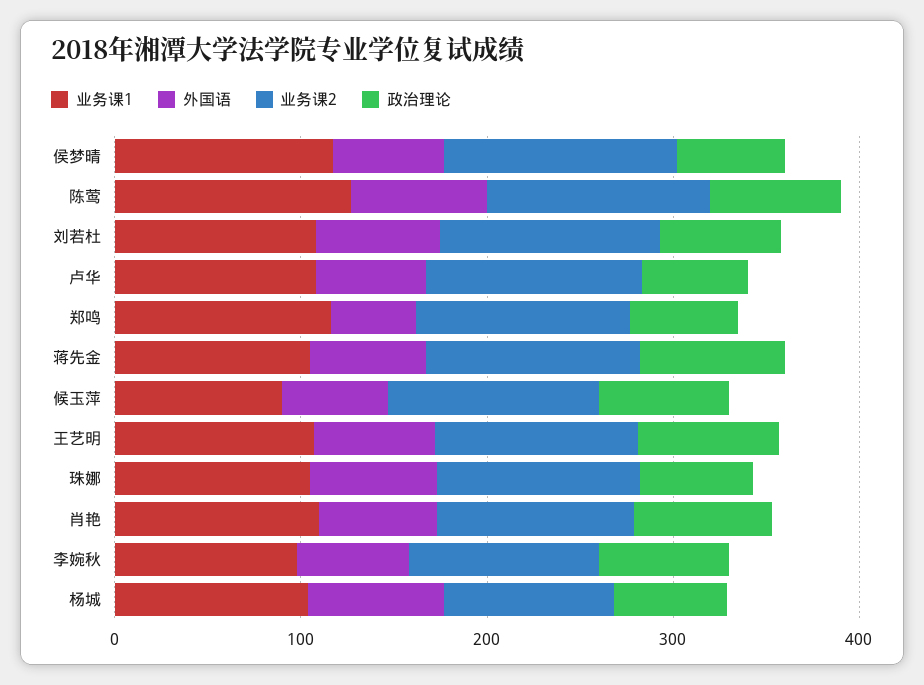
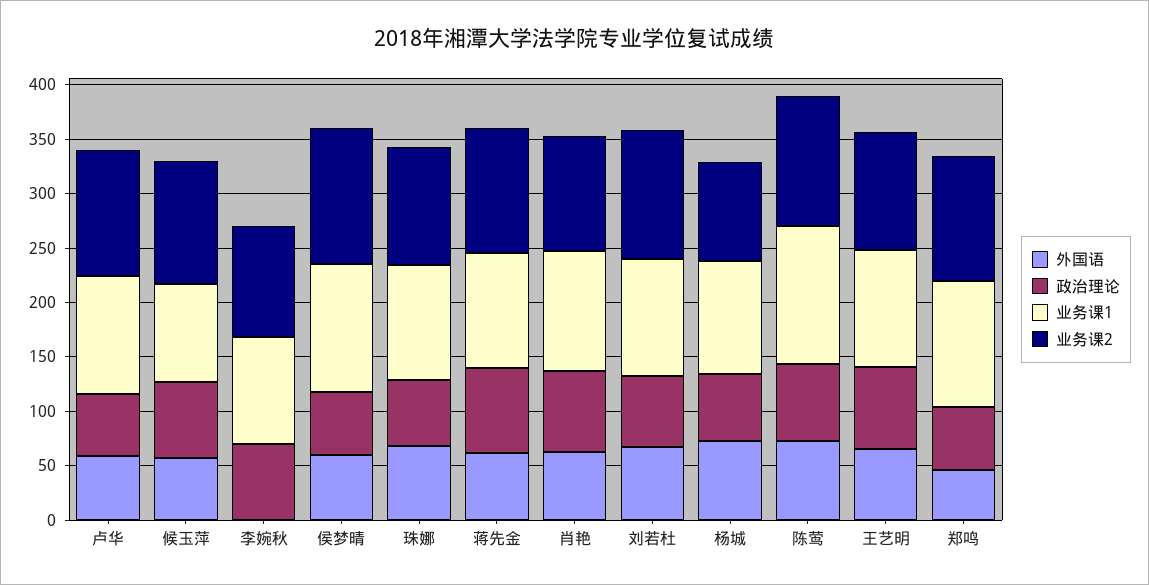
  {
    "业务课1": {
      "侯梦晴": 120,
      "陈莺": 130,
      "刘若杜": 110,
      "卢华": 110,
      "郑鸣": 120,
      "蒋先金": 110,
      "候玉萍": 90,
      "王艺明": 110,
      "珠娜": 110,
      "肖艳": 110,
      "李婉秋": 100,
      "杨城": 100
    },
    "外国语": {
      "侯梦晴": 60,
      "陈莺": 70,
      "刘若杜": 70,
      "卢华": 60,
      "郑鸣": 50,
      "蒋先金": 60,
      "候玉萍": 60,
      "王艺明": 70,
      "珠娜": 70,
      "肖艳": 60,
-     "李婉秋": 60,
+     "李婉秋": 0,
      "杨城": 70
    },
    "业务课2": {
      "侯梦晴": 130,
      "陈莺": 120,
      "刘若杜": 120,
      "卢华": 120,
      "郑鸣": 120,
      "蒋先金": 120,
      "候玉萍": 110,
      "王艺明": 110,
      "珠娜": 110,
      "肖艳": 110,
      "李婉秋": 100,
      "杨城": 90
    },
    "政治理论": {
      "侯梦晴": 60,
      "陈莺": 70,
      "刘若杜": 70,
      "卢华": 60,
      "郑鸣": 60,
      "蒋先金": 80,
      "候玉萍": 70,
      "王艺明": 80,
      "珠娜": 60,
      "肖艳": 70,
      "李婉秋": 70,
      "杨城": 60
    }
  }

